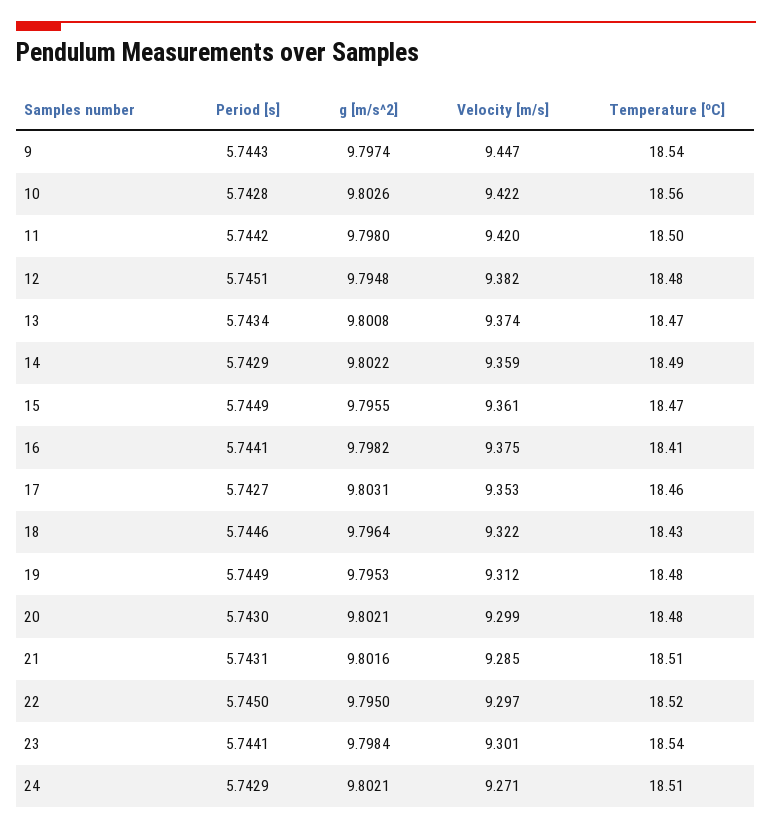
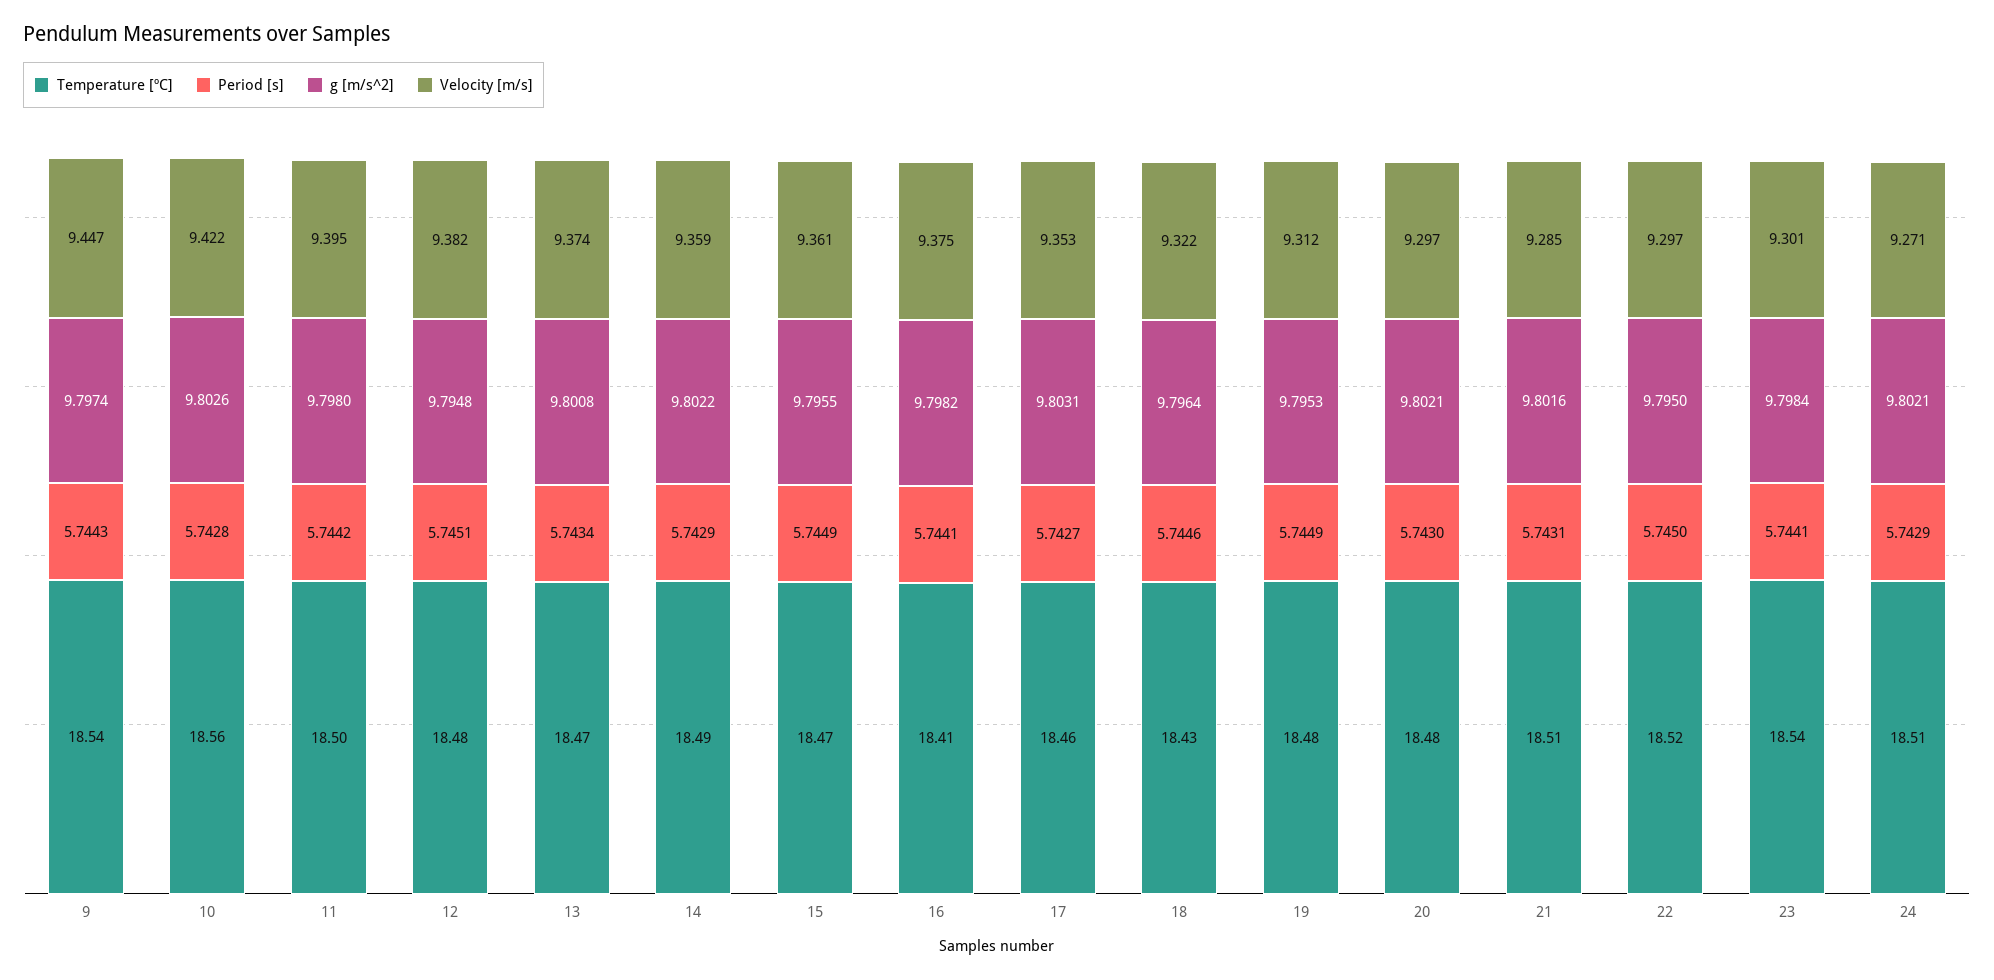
  {
    "Period [s]": {
      "9": 5.7443,
      "10": 5.7428,
      "11": 5.7442,
      "12": 5.7451,
      "13": 5.7434,
      "14": 5.7429,
      "15": 5.7449,
      "16": 5.7441,
      "17": 5.7427,
      "18": 5.7446,
      "19": 5.7449,
      "20": 5.743,
      "21": 5.7431,
      "22": 5.745,
      "23": 5.7441,
      "24": 5.7429
    },
    "g [m/s^2]": {
      "9": 9.7974,
      "10": 9.8026,
      "11": 9.798,
      "12": 9.7948,
      "13": 9.8008,
      "14": 9.8022,
      "15": 9.7955,
      "16": 9.7982,
      "17": 9.8031,
      "18": 9.7964,
      "19": 9.7953,
      "20": 9.8021,
      "21": 9.8016,
      "22": 9.795,
      "23": 9.7984,
      "24": 9.8021
    },
    "Velocity [m/s]": {
      "9": 9.447,
      "10": 9.422,
-     "11": 9.42,
+     "11": 9.395,
      "12": 9.382,
      "13": 9.374,
      "14": 9.359,
      "15": 9.361,
      "16": 9.375,
      "17": 9.353,
      "18": 9.322,
      "19": 9.312,
-     "20": 9.299,
+     "20": 9.297,
      "21": 9.285,
      "22": 9.297,
      "23": 9.301,
      "24": 9.271
    },
    "Temperature [ºC]": {
      "9": 18.54,
      "10": 18.56,
      "11": 18.5,
      "12": 18.48,
      "13": 18.47,
      "14": 18.49,
      "15": 18.47,
      "16": 18.41,
      "17": 18.46,
      "18": 18.43,
      "19": 18.48,
      "20": 18.48,
      "21": 18.51,
      "22": 18.52,
      "23": 18.54,
      "24": 18.51
    }
  }

